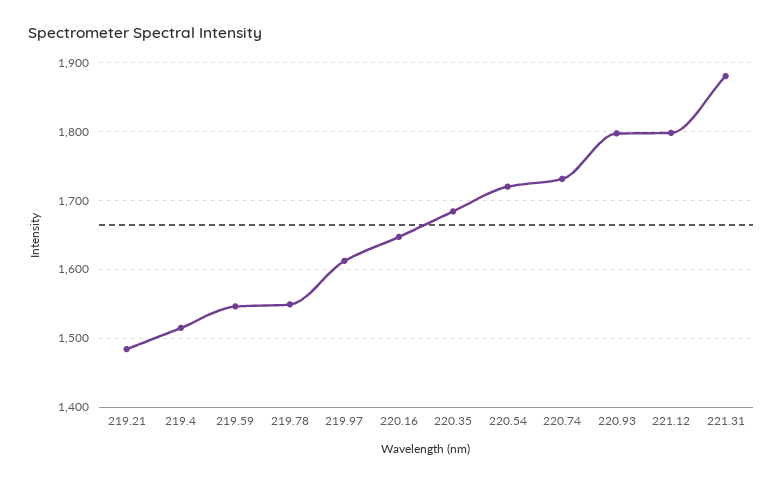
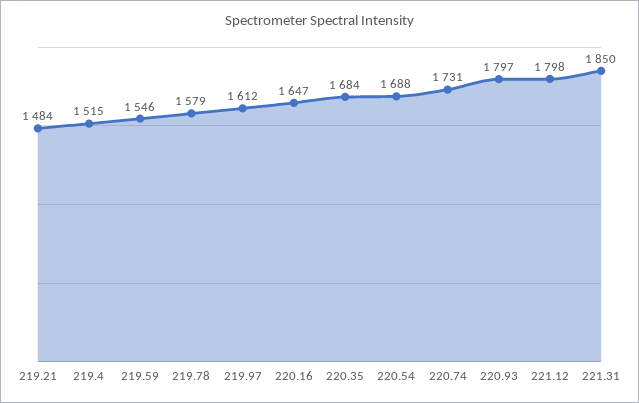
  {
    "219.21": 1484,
    "219.4": 1515,
    "219.59": 1546,
-   "219.78": 1550,
+   "219.78": 1579,
    "219.97": 1612,
    "220.16": 1647,
    "220.35": 1684,
-   "220.54": 1720,
+   "220.54": 1688,
    "220.74": 1731,
    "220.93": 1797,
    "221.12": 1798,
-   "221.31": 1880
+   "221.31": 1850
  }

